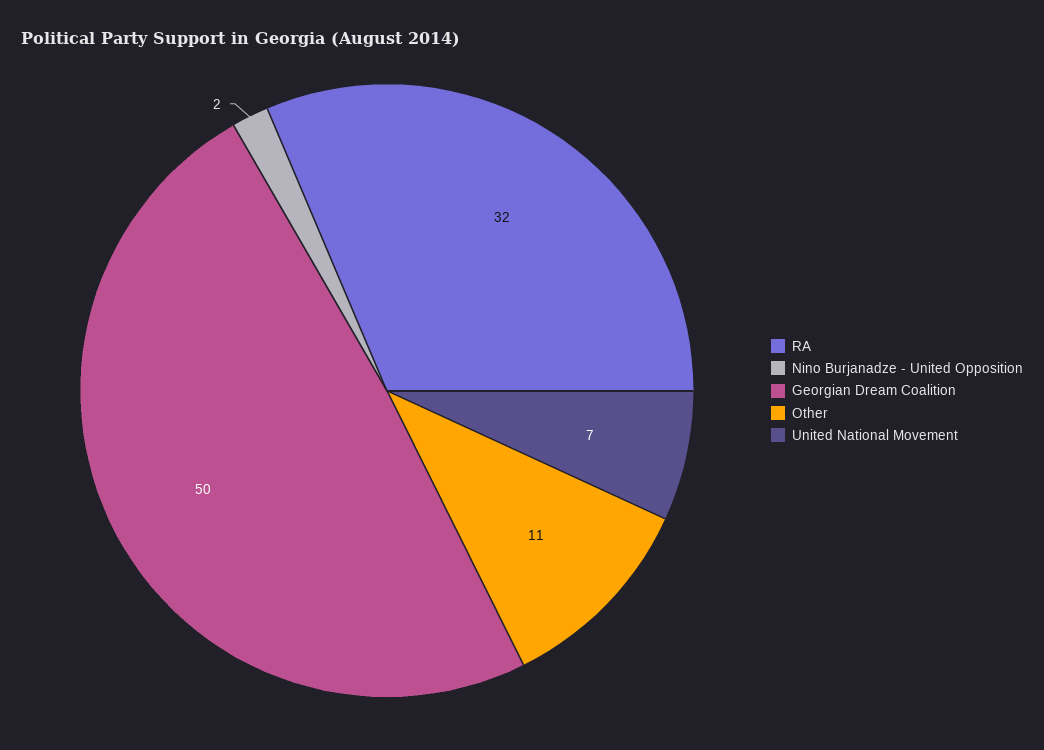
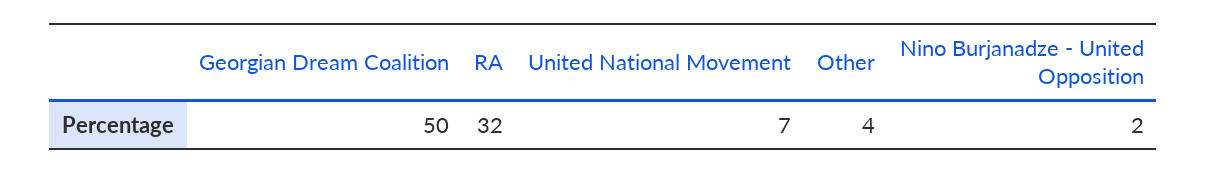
  {
    "RA": 32,
    "Nino Burjanadze - United Opposition": 2,
    "Georgian Dream Coalition": 50,
-   "Other": 11,
+   "Other": 4,
    "United National Movement": 7
  }

